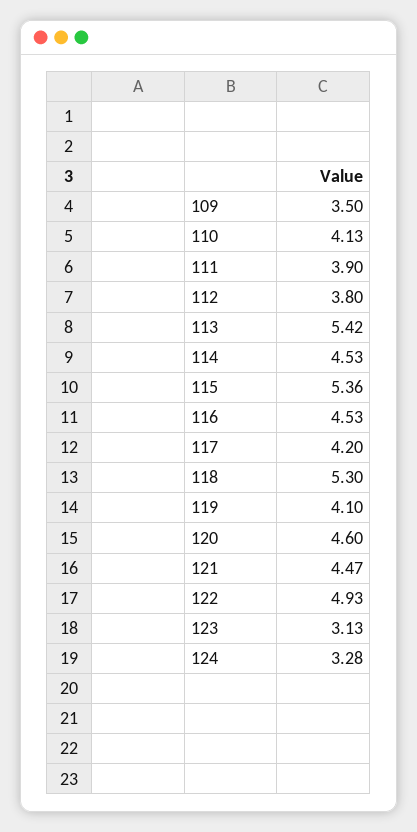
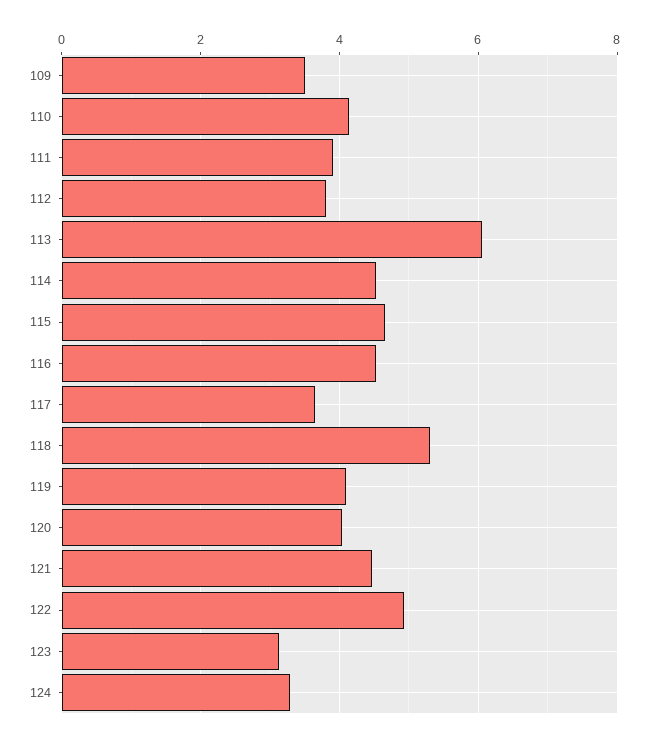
  {
    "109": 3.5,
    "110": 4.13,
    "111": 3.9,
    "112": 3.8,
-   "113": 5.42,
+   "113": 6,
    "114": 4.53,
-   "115": 5.36,
+   "115": 4.6,
    "116": 4.53,
-   "117": 4.2,
+   "117": 3.6,
    "118": 5.3,
    "119": 4.1,
-   "120": 4.6,
+   "120": 4,
    "121": 4.47,
    "122": 4.93,
    "123": 3.13,
    "124": 3.28
  }

